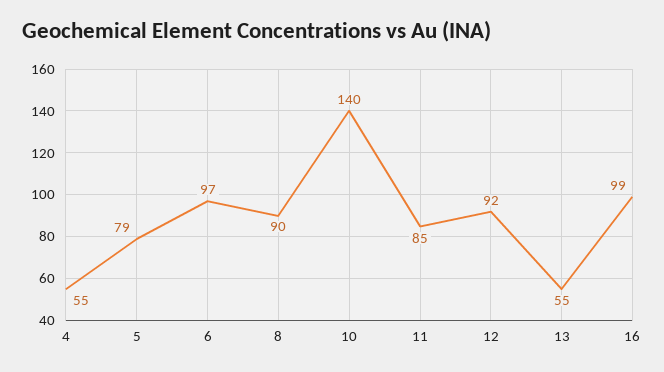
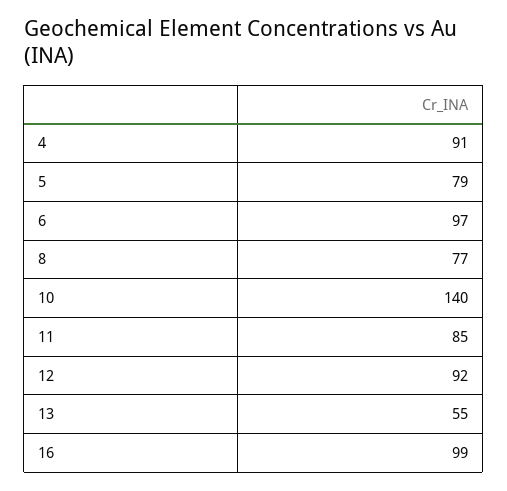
  {
-   "4": 55,
+   "4": 91,
    "5": 79,
    "6": 97,
-   "8": 90,
+   "8": 77,
    "10": 140,
    "11": 85,
    "12": 92,
    "13": 55,
    "16": 99
  }

